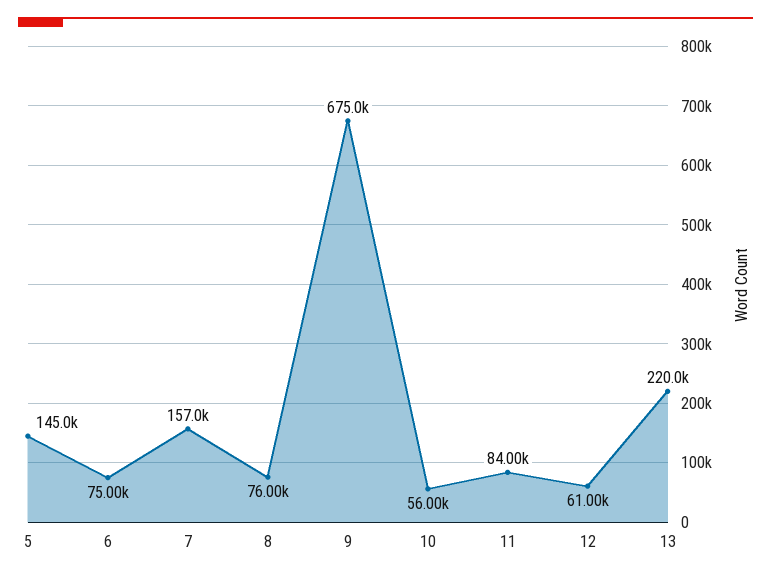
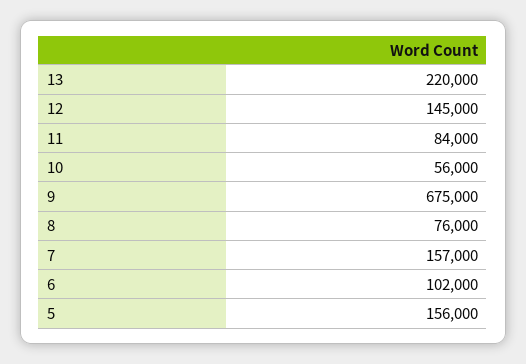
  {
-   "5": 145000,
+   "5": 156000,
-   "6": 75000,
+   "6": 102000,
    "7": 157000,
    "8": 76000,
    "9": 675000,
    "10": 56000,
    "11": 84000,
-   "12": 61000,
+   "12": 145000,
    "13": 220000
  }

